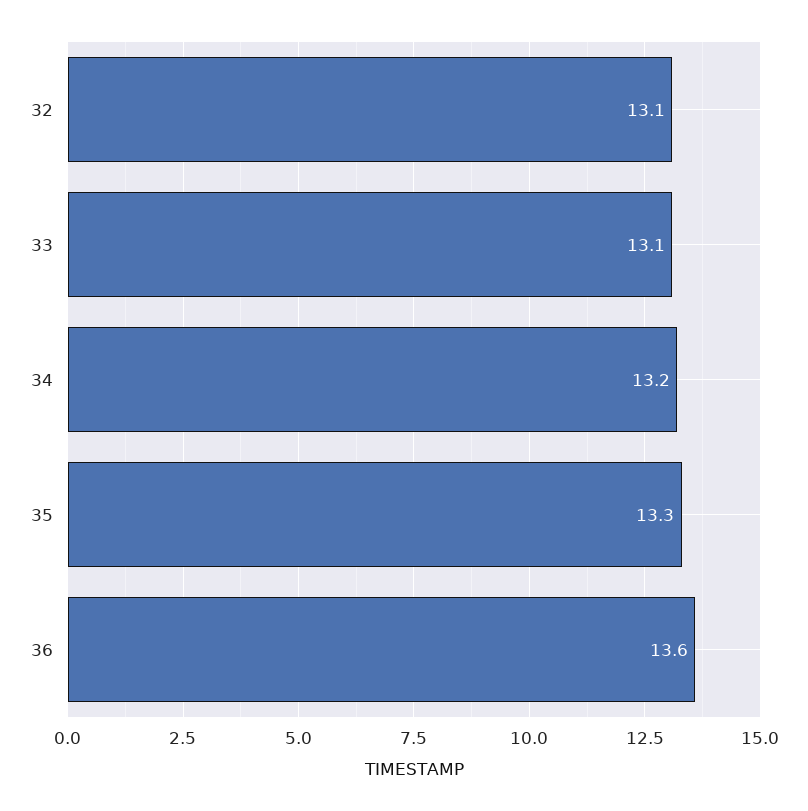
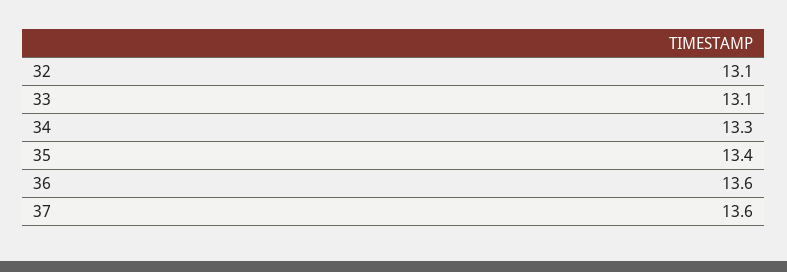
  {
    "32": 13.1,
    "33": 13.1,
-   "34": 13.2,
+   "34": 13.3,
-   "35": 13.3,
+   "35": 13.4,
-   "36": 13.6
+   "36": 13.6,
+   "37": 13.6
  }

